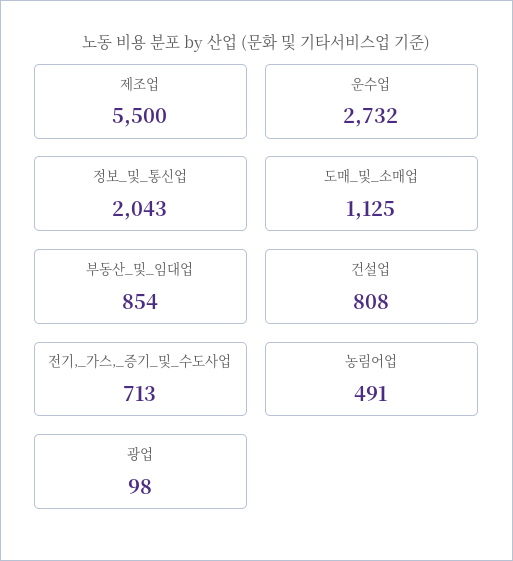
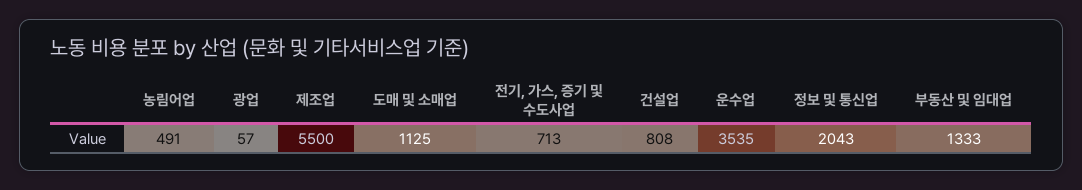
  {
    "제조업": 5500,
-   "운수업": 2732,
+   "운수업": 3535,
    "정보_및_통신업": 2043,
    "도매_및_소매업": 1125,
-   "부동산_및_임대업": 854,
+   "부동산_및_임대업": 1333,
    "건설업": 808,
    "전기,_가스,_증기_및_수도사업": 713,
    "농림어업": 491,
-   "광업": 98
+   "광업": 57
  }

